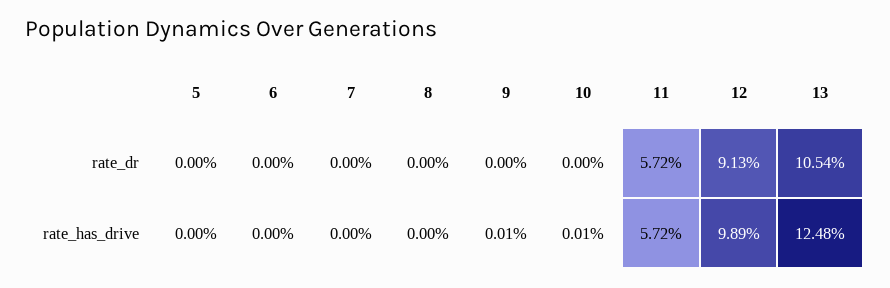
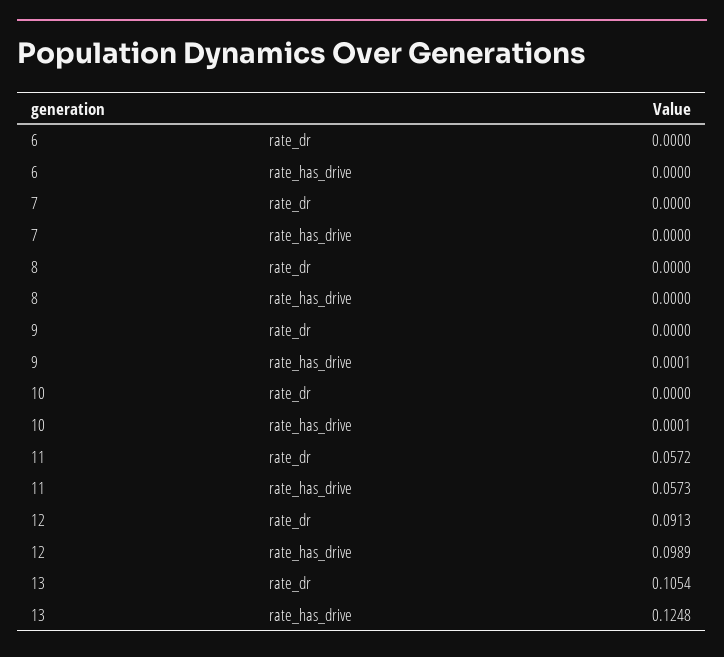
  {
-   "5": {
-     "rate_dr": 0,
-     "rate_has_drive": 0
-   },
    "6": {
      "rate_dr": 0,
      "rate_has_drive": 0
    },
    "7": {
      "rate_dr": 0,
      "rate_has_drive": 0
    },
    "8": {
      "rate_dr": 0,
      "rate_has_drive": 0
    },
    "9": {
      "rate_dr": 0,
      "rate_has_drive": 0.0001
    },
    "10": {
      "rate_dr": 0,
      "rate_has_drive": 0.0001
    },
    "11": {
      "rate_dr": 0.0572,
-     "rate_has_drive": 0.0572
+     "rate_has_drive": 0.0573
    },
    "12": {
      "rate_dr": 0.0913,
      "rate_has_drive": 0.0989
    },
    "13": {
      "rate_dr": 0.1054,
      "rate_has_drive": 0.1248
    }
  }

